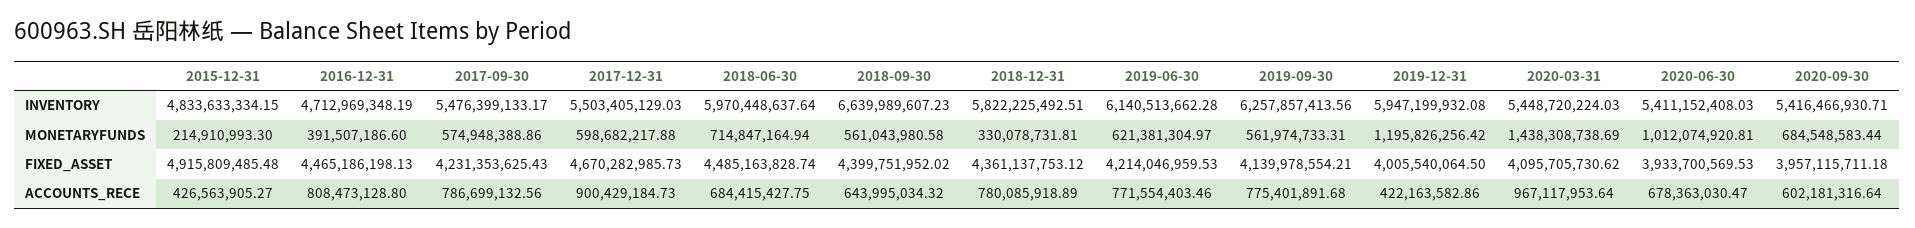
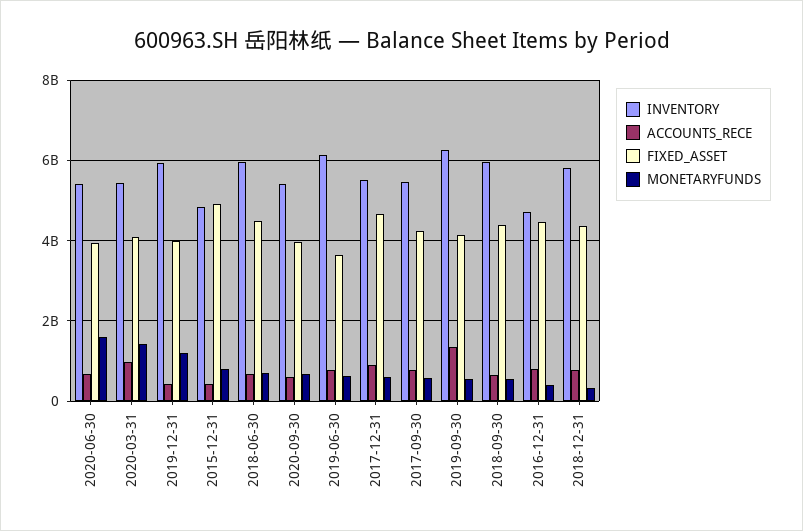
  {
    "INVENTORY": {
      "2015-12-31": 4833633334.15,
      "2016-12-31": 4712969348.19,
      "2017-09-30": 5476399133.17,
      "2017-12-31": 5503405129.03,
      "2018-06-30": 5970448637.64,
-     "2018-09-30": 6639989607.23,
+     "2018-09-30": 6000000000,
      "2018-12-31": 5822225492.51,
      "2019-06-30": 6140513662.28,
      "2019-09-30": 6257857413.56,
      "2019-12-31": 5947199932.08,
      "2020-03-31": 5448720224.03,
      "2020-06-30": 5411152408.03,
      "2020-09-30": 5416466930.71
    },
    "MONETARYFUNDS": {
-     "2015-12-31": 214910993.3,
+     "2015-12-31": 800000000,
      "2016-12-31": 391507186.6,
      "2017-09-30": 574948388.86,
      "2017-12-31": 598682217.88,
      "2018-06-30": 714847164.94,
      "2018-09-30": 561043980.58,
      "2018-12-31": 330078731.81,
      "2019-06-30": 621381304.97,
      "2019-09-30": 561974733.31,
      "2019-12-31": 1195826256.42,
      "2020-03-31": 1438308738.69,
-     "2020-06-30": 1012074920.81,
+     "2020-06-30": 1600000000,
      "2020-09-30": 684548583.44
    },
    "FIXED_ASSET": {
      "2015-12-31": 4915809485.48,
      "2016-12-31": 4465186198.13,
      "2017-09-30": 4231353625.43,
      "2017-12-31": 4670282985.73,
      "2018-06-30": 4485163828.74,
      "2018-09-30": 4399751952.02,
      "2018-12-31": 4361137753.12,
-     "2019-06-30": 4214046959.53,
+     "2019-06-30": 3600000000,
      "2019-09-30": 4139978554.21,
      "2019-12-31": 4005540064.5,
      "2020-03-31": 4095705730.62,
      "2020-06-30": 3933700569.53,
      "2020-09-30": 3957115711.18
    },
    "ACCOUNTS_RECE": {
      "2015-12-31": 426563905.27,
      "2016-12-31": 808473128.8,
      "2017-09-30": 786699132.56,
      "2017-12-31": 900429184.73,
      "2018-06-30": 684415427.75,
      "2018-09-30": 643995034.32,
      "2018-12-31": 780085918.89,
      "2019-06-30": 771554403.46,
-     "2019-09-30": 775401891.68,
+     "2019-09-30": 1400000000,
      "2019-12-31": 422163582.86,
      "2020-03-31": 967117953.64,
      "2020-06-30": 678363030.47,
      "2020-09-30": 602181316.64
    }
  }

